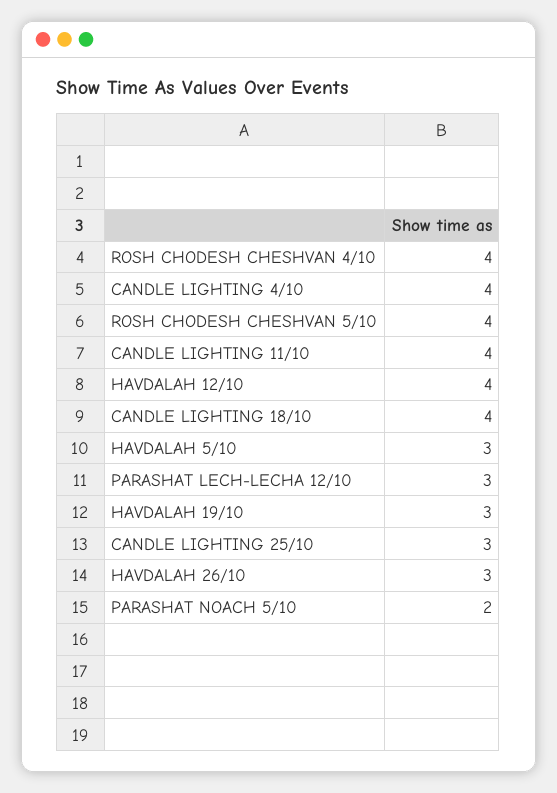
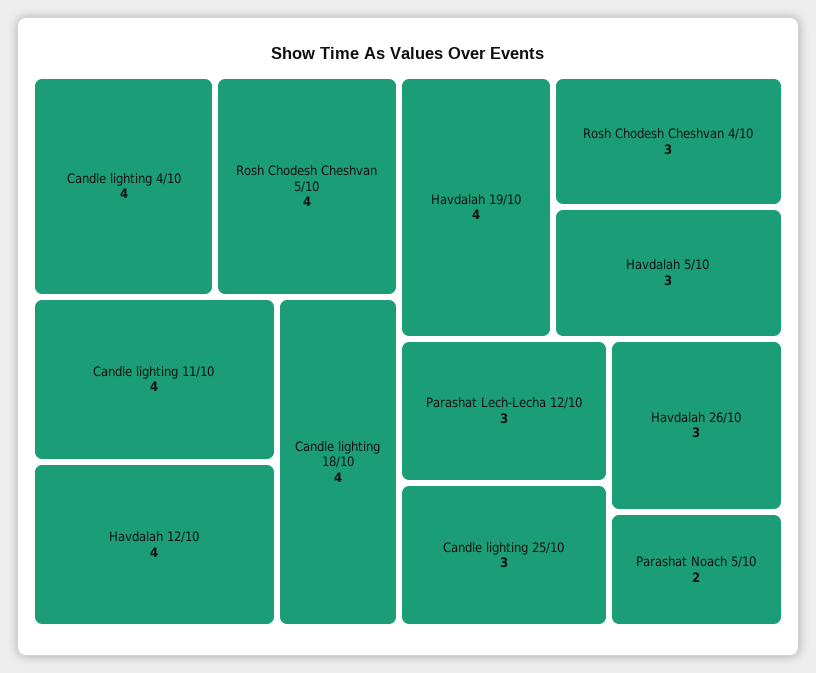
  {
-   "ROSH CHODESH CHESHVAN 4/10": 4,
+   "ROSH CHODESH CHESHVAN 4/10": 3,
    "CANDLE LIGHTING 4/10": 4,
    "ROSH CHODESH CHESHVAN 5/10": 4,
    "CANDLE LIGHTING 11/10": 4,
    "HAVDALAH 12/10": 4,
    "CANDLE LIGHTING 18/10": 4,
    "HAVDALAH 5/10": 3,
    "PARASHAT LECH-LECHA 12/10": 3,
-   "HAVDALAH 19/10": 3,
+   "HAVDALAH 19/10": 4,
    "CANDLE LIGHTING 25/10": 3,
    "HAVDALAH 26/10": 3,
    "PARASHAT NOACH 5/10": 2
  }

